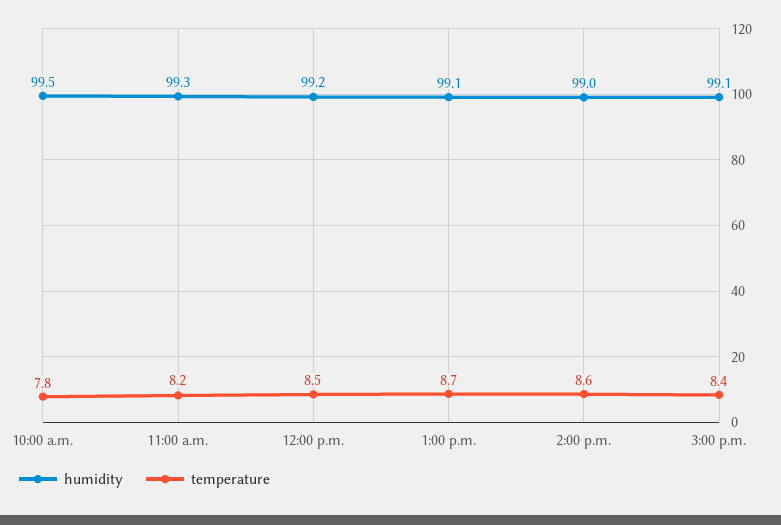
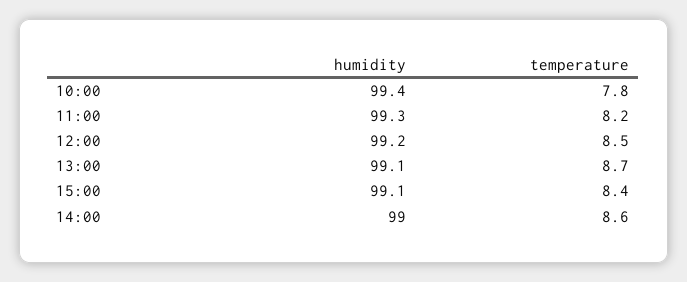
  {
    "humidity": {
-     "10:00 a.m.": 99.5,
+     "10:00 a.m.": 99.4,
      "11:00 a.m.": 99.3,
      "12:00 p.m.": 99.2,
      "1:00 p.m.": 99.1,
      "2:00 p.m.": 99,
      "3:00 p.m.": 99.1
    },
    "temperature": {
      "10:00 a.m.": 7.8,
      "11:00 a.m.": 8.2,
      "12:00 p.m.": 8.5,
      "1:00 p.m.": 8.7,
      "2:00 p.m.": 8.6,
      "3:00 p.m.": 8.4
    }
  }

